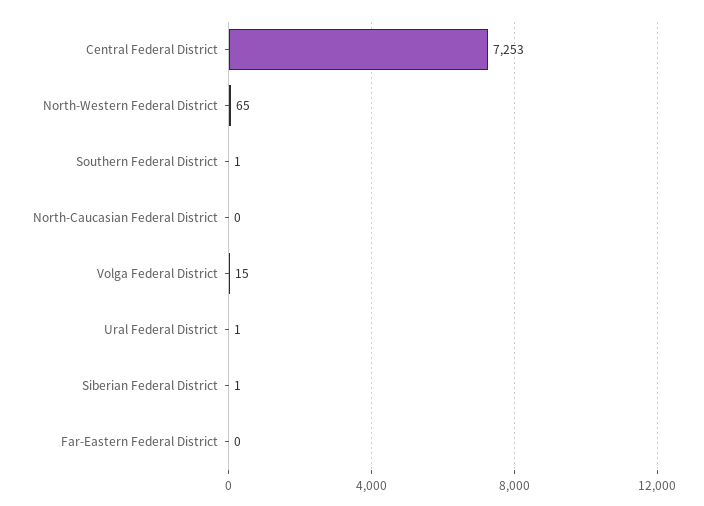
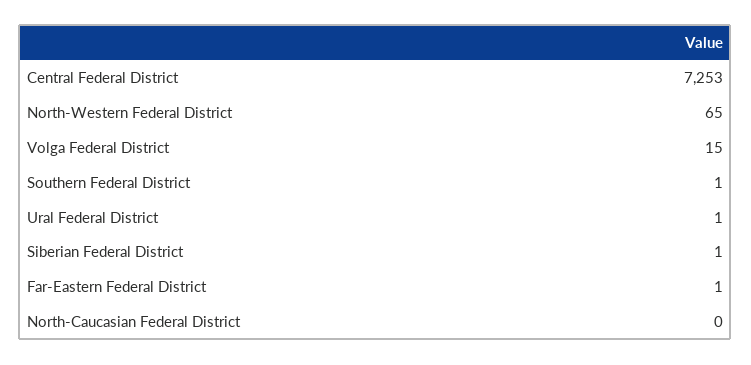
  {
    "Central Federal District": 7253,
    "North-Western Federal District": 65,
    "Southern Federal District": 1,
    "North-Caucasian Federal District": 0,
    "Volga Federal District": 15,
    "Ural Federal District": 1,
    "Siberian Federal District": 1,
-   "Far-Eastern Federal District": 0
+   "Far-Eastern Federal District": 1
  }

